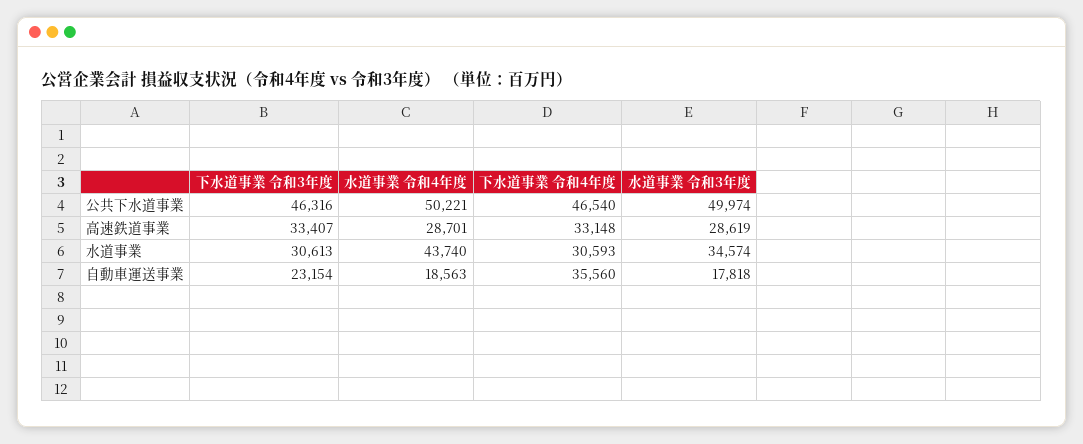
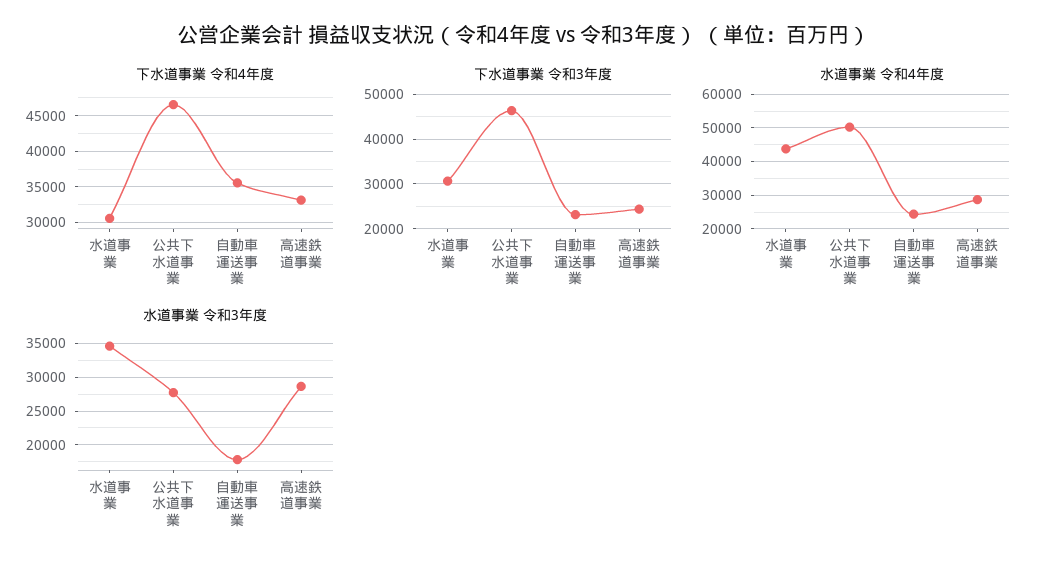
  {
    "下水道事業 令和3年度": {
      "公共下水道事業": 46316,
-     "高速鉄道事業": 33407,
+     "高速鉄道事業": 24000,
      "水道事業": 30613,
      "自動車運送事業": 23154
    },
    "水道事業 令和4年度": {
      "公共下水道事業": 50221,
      "高速鉄道事業": 28701,
      "水道事業": 43740,
-     "自動車運送事業": 18563
+     "自動車運送事業": 24000
    },
    "下水道事業 令和4年度": {
      "公共下水道事業": 46540,
      "高速鉄道事業": 33148,
      "水道事業": 30593,
      "自動車運送事業": 35560
    },
    "水道事業 令和3年度": {
-     "公共下水道事業": 49974,
+     "公共下水道事業": 28000,
      "高速鉄道事業": 28619,
      "水道事業": 34574,
      "自動車運送事業": 17818
    }
  }

